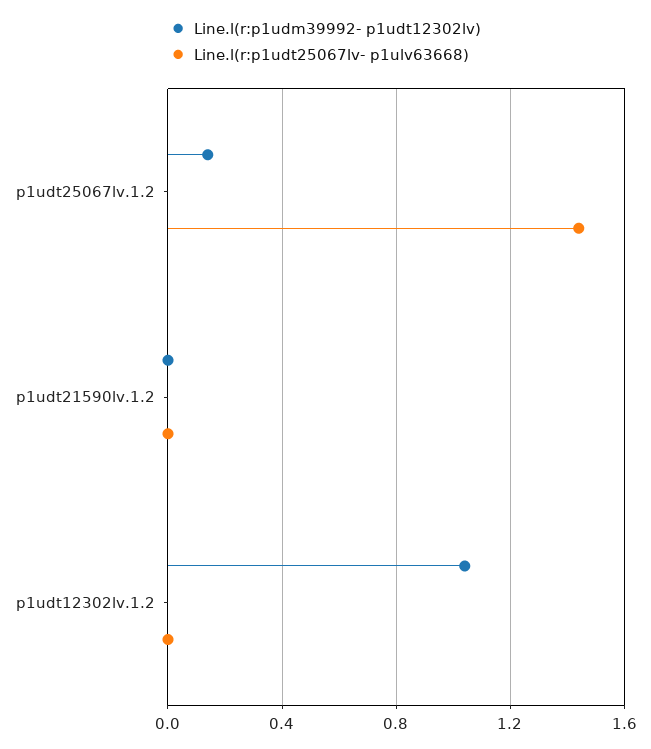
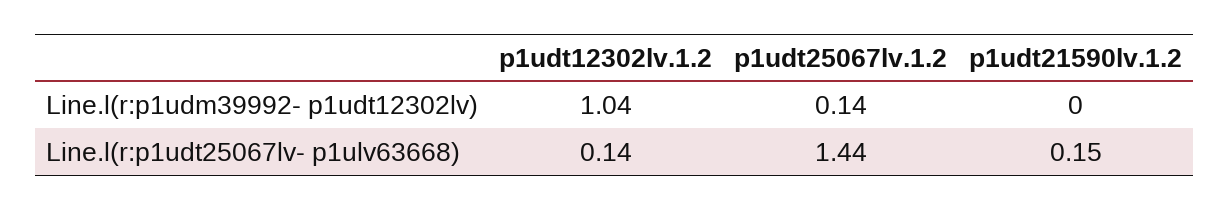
  {
    "Line.l(r:p1udm39992- p1udt12302lv)": {
      "p1udt25067lv.1.2": 0.14,
      "p1udt21590lv.1.2": 0,
      "p1udt12302lv.1.2": 1.04
    },
    "Line.l(r:p1udt25067lv- p1ulv63668)": {
      "p1udt25067lv.1.2": 1.44,
-     "p1udt21590lv.1.2": 0,
+     "p1udt21590lv.1.2": 0.15,
-     "p1udt12302lv.1.2": 0
+     "p1udt12302lv.1.2": 0.14
    }
  }

